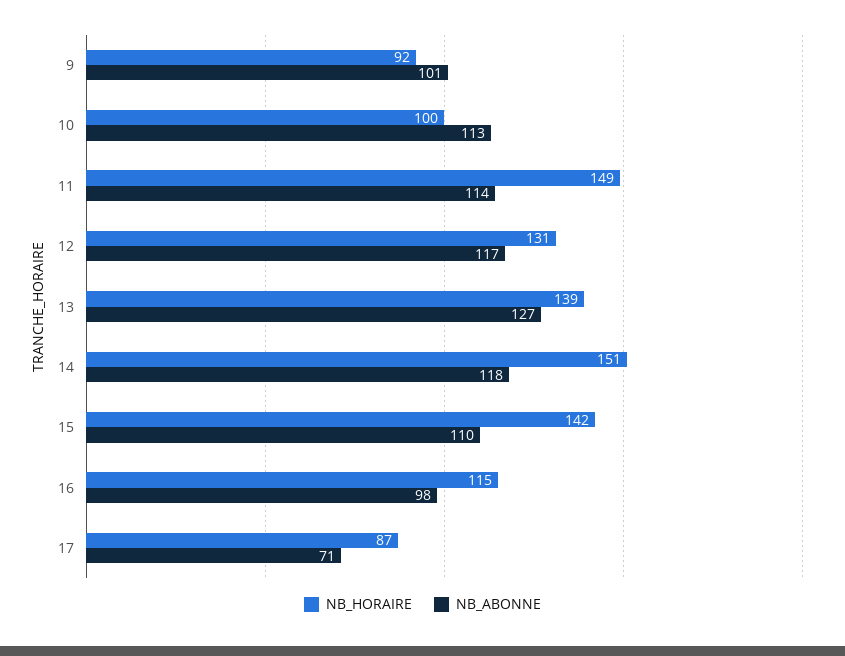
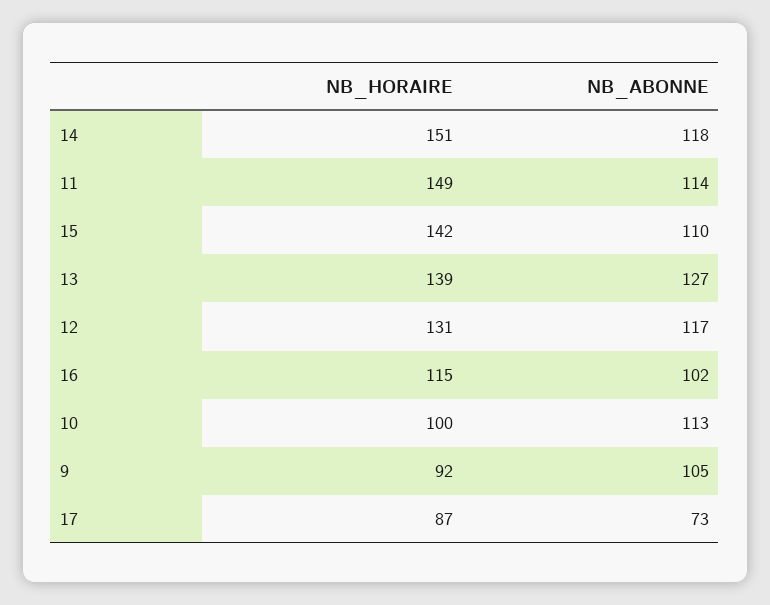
  {
    "NB_HORAIRE": {
      "9": 92,
      "10": 100,
      "11": 149,
      "12": 131,
      "13": 139,
      "14": 151,
      "15": 142,
      "16": 115,
      "17": 87
    },
    "NB_ABONNE": {
-     "9": 101,
+     "9": 105,
      "10": 113,
      "11": 114,
      "12": 117,
      "13": 127,
      "14": 118,
      "15": 110,
-     "16": 98,
+     "16": 102,
-     "17": 71
+     "17": 73
    }
  }

